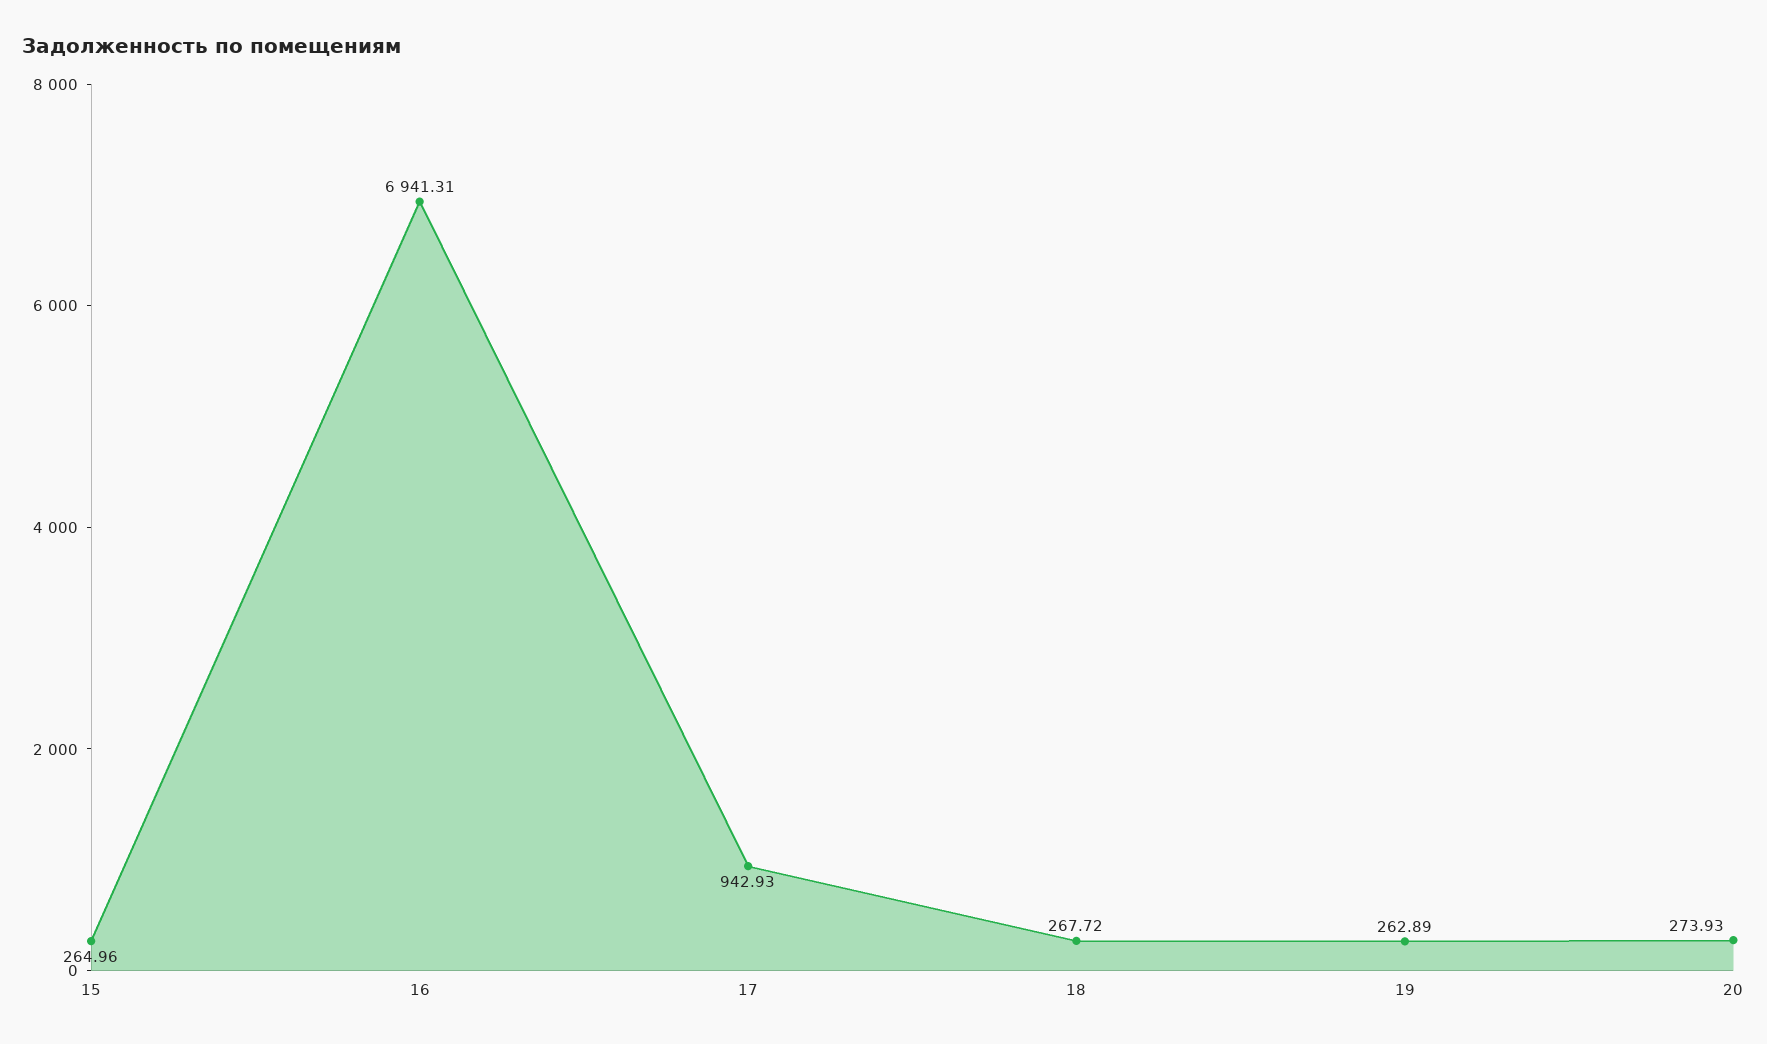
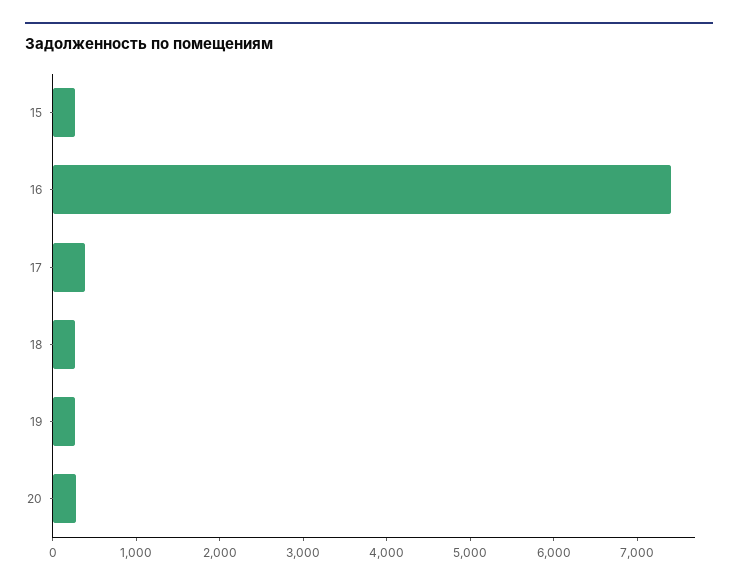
  {
    "15": 264.96,
-   "16": 6941.31,
+   "16": 7400,
-   "17": 942.93,
+   "17": 400,
    "18": 267.72,
    "19": 262.89,
    "20": 273.93
  }

